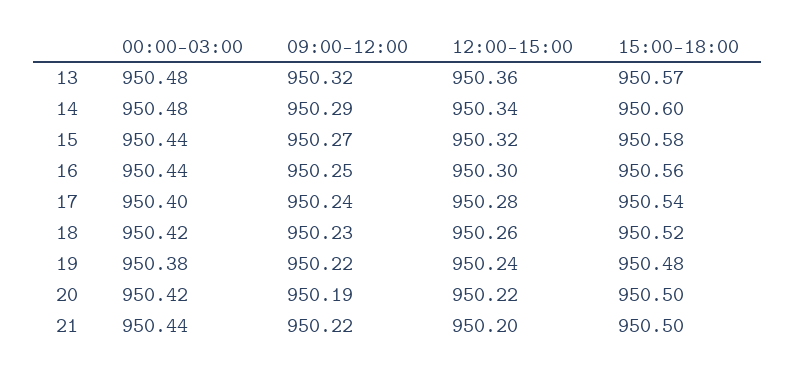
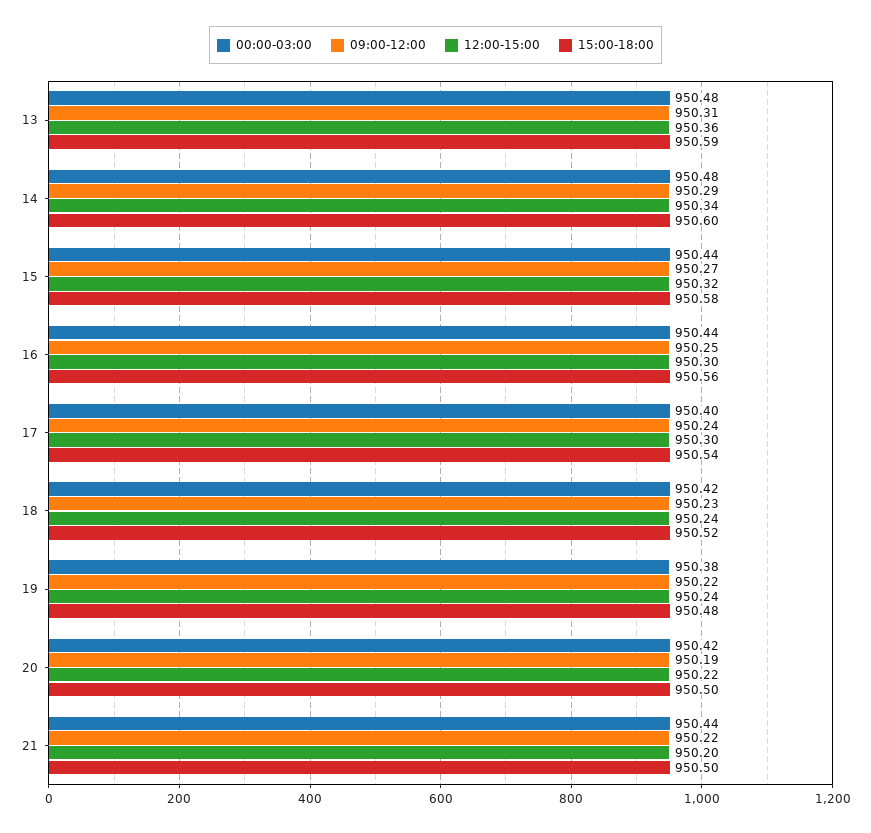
  {
    "00:00-03:00": {
      "13": 950.48,
      "14": 950.48,
      "15": 950.44,
      "16": 950.44,
      "17": 950.4,
      "18": 950.42,
      "19": 950.38,
      "20": 950.42,
      "21": 950.44
    },
    "09:00-12:00": {
-     "13": 950.32,
+     "13": 950.31,
      "14": 950.29,
      "15": 950.27,
      "16": 950.25,
      "17": 950.24,
      "18": 950.23,
      "19": 950.22,
      "20": 950.19,
      "21": 950.22
    },
    "12:00-15:00": {
      "13": 950.36,
      "14": 950.34,
      "15": 950.32,
      "16": 950.3,
-     "17": 950.28,
+     "17": 950.3,
-     "18": 950.26,
+     "18": 950.24,
      "19": 950.24,
      "20": 950.22,
      "21": 950.2
    },
    "15:00-18:00": {
-     "13": 950.57,
+     "13": 950.59,
      "14": 950.6,
      "15": 950.58,
      "16": 950.56,
      "17": 950.54,
      "18": 950.52,
      "19": 950.48,
      "20": 950.5,
      "21": 950.5
    }
  }

